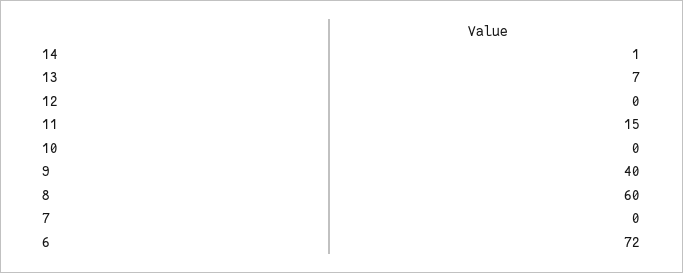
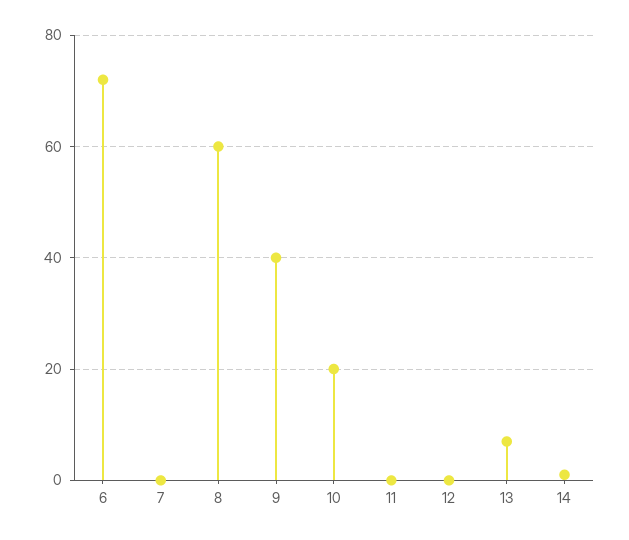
  {
    "14": 1,
    "13": 7,
    "12": 0,
-   "11": 15,
+   "11": 0,
-   "10": 0,
+   "10": 20,
    "9": 40,
    "8": 60,
    "7": 0,
    "6": 72
  }

